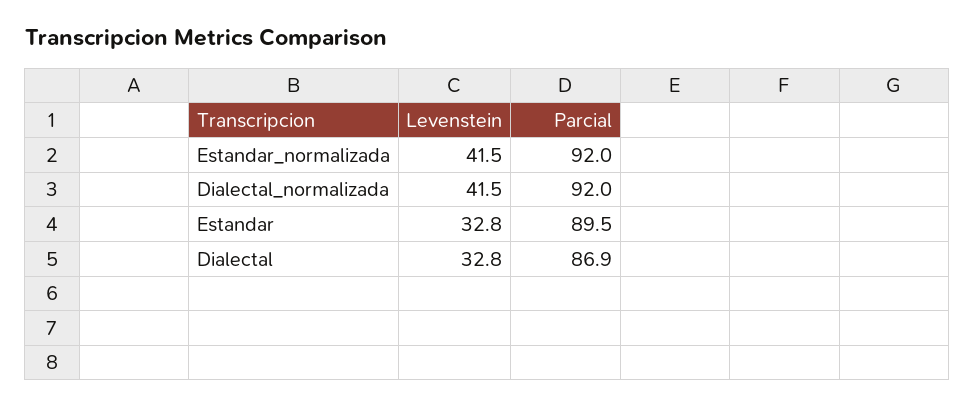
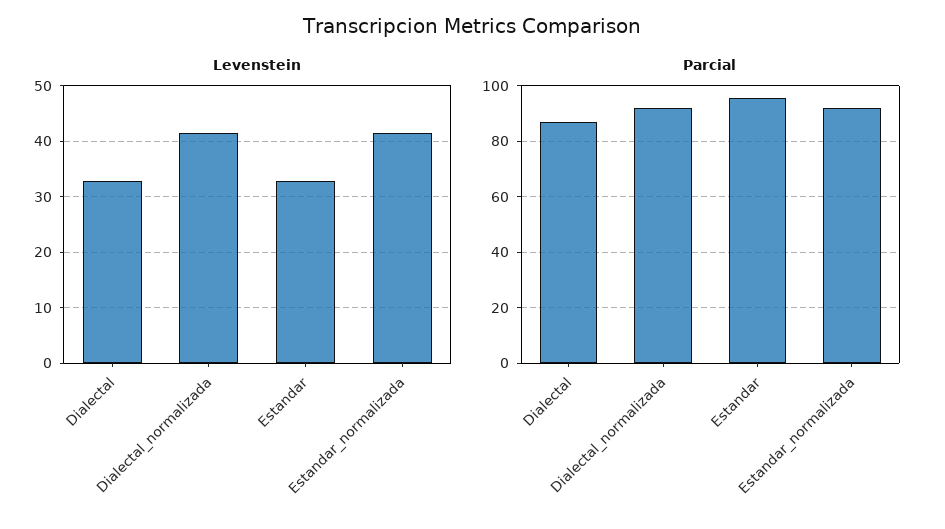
  {
    "Levenstein": {
      "Estandar_normalizada": 41.5,
      "Dialectal_normalizada": 41.5,
      "Estandar": 32.8,
      "Dialectal": 32.8
    },
    "Parcial": {
      "Estandar_normalizada": 92,
      "Dialectal_normalizada": 92,
-     "Estandar": 89.5,
+     "Estandar": 95,
      "Dialectal": 86.9
    }
  }

